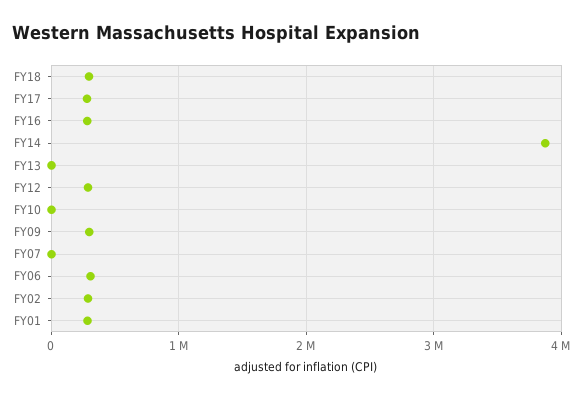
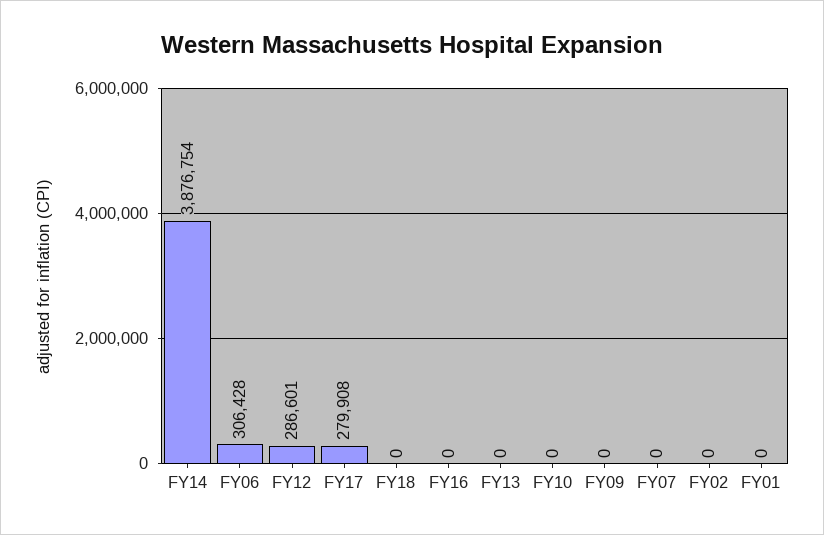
  {
-   "FY18": 300000,
+   "FY18": 0,
    "FY17": 279908,
-   "FY16": 300000,
+   "FY16": 0,
    "FY14": 3876754,
    "FY13": 0,
    "FY12": 286601,
    "FY10": 0,
-   "FY09": 300000,
+   "FY09": 0,
    "FY07": 0,
    "FY06": 306428,
-   "FY02": 300000,
+   "FY02": 0,
-   "FY01": 300000
+   "FY01": 0
  }

